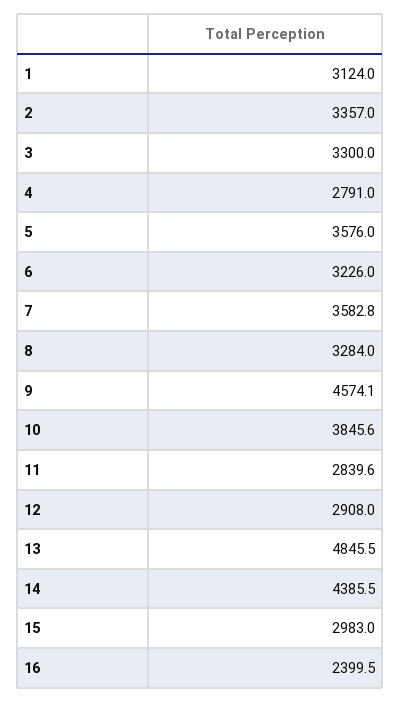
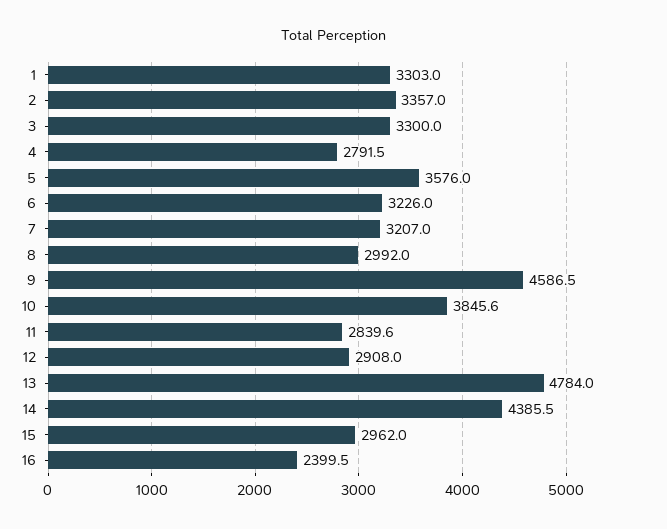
  {
-   "1": 3124,
+   "1": 3303,
    "2": 3357,
    "3": 3300,
-   "4": 2791,
+   "4": 2791.5,
    "5": 3576,
    "6": 3226,
-   "7": 3582.8,
+   "7": 3207,
-   "8": 3284,
+   "8": 2992,
-   "9": 4574.1,
+   "9": 4586.5,
    "10": 3845.6,
    "11": 2839.6,
    "12": 2908,
-   "13": 4845.5,
+   "13": 4784,
    "14": 4385.5,
-   "15": 2983,
+   "15": 2962,
    "16": 2399.5
  }

